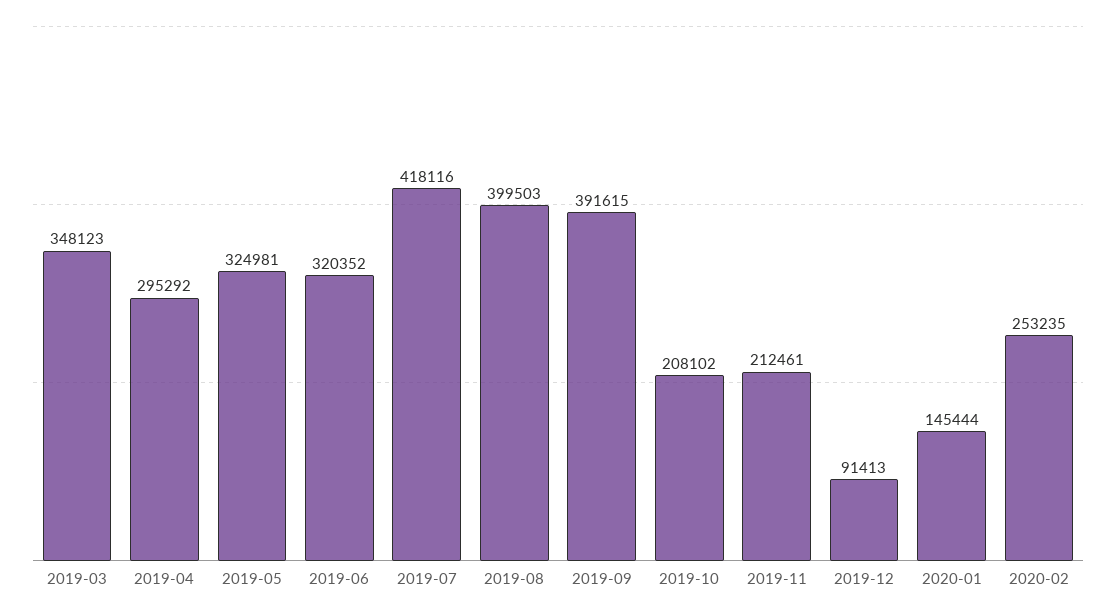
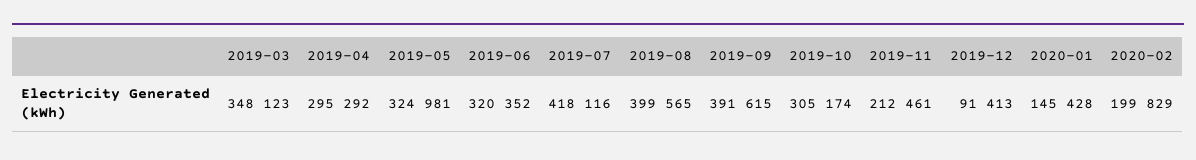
  {
    "2019-03": 348123,
    "2019-04": 295292,
    "2019-05": 324981,
    "2019-06": 320352,
    "2019-07": 418116,
-   "2019-08": 399503,
+   "2019-08": 399565,
    "2019-09": 391615,
-   "2019-10": 208102,
+   "2019-10": 305174,
    "2019-11": 212461,
    "2019-12": 91413,
-   "2020-01": 145444,
+   "2020-01": 145428,
-   "2020-02": 253235
+   "2020-02": 199829
  }

